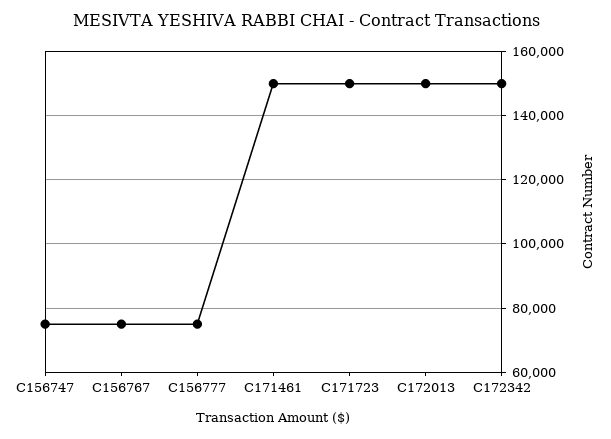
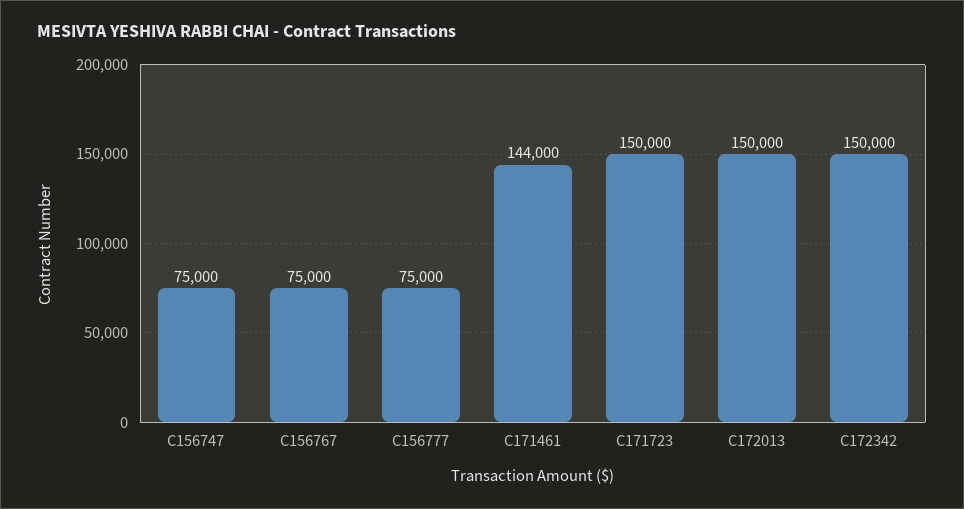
  {
    "C156747": 75000,
    "C156767": 75000,
    "C156777": 75000,
-   "C171461": 150000,
+   "C171461": 144000,
    "C171723": 150000,
    "C172013": 150000,
    "C172342": 150000
  }

